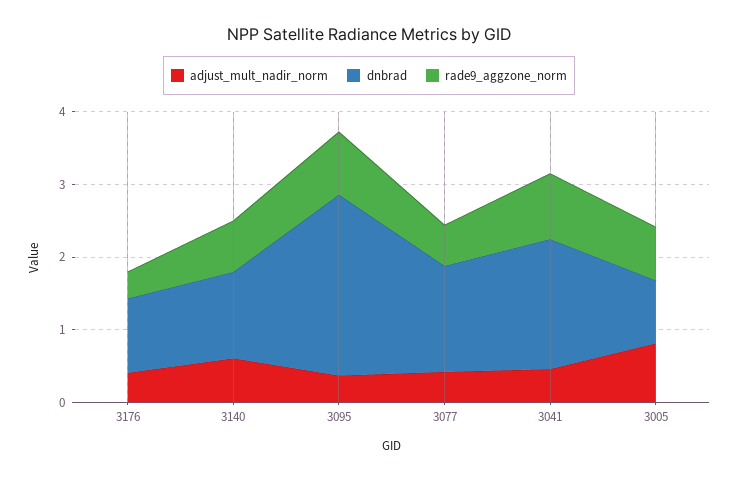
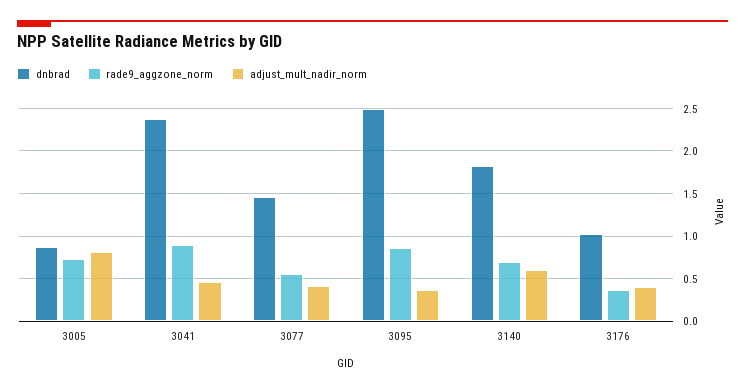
  {
    "adjust_mult_nadir_norm": {
      "3176": 0.4,
      "3140": 0.6,
      "3095": 0.4,
      "3077": 0.4,
      "3041": 0.5,
      "3005": 0.8
    },
    "dnbrad": {
      "3176": 1,
-     "3140": 1.2,
+     "3140": 1.8,
      "3095": 2.5,
      "3077": 1.5,
-     "3041": 1.8,
+     "3041": 2.4,
      "3005": 0.9
    },
    "rade9_aggzone_norm": {
      "3176": 0.4,
      "3140": 0.7,
      "3095": 0.9,
      "3077": 0.6,
      "3041": 0.9,
      "3005": 0.7
    }
  }

